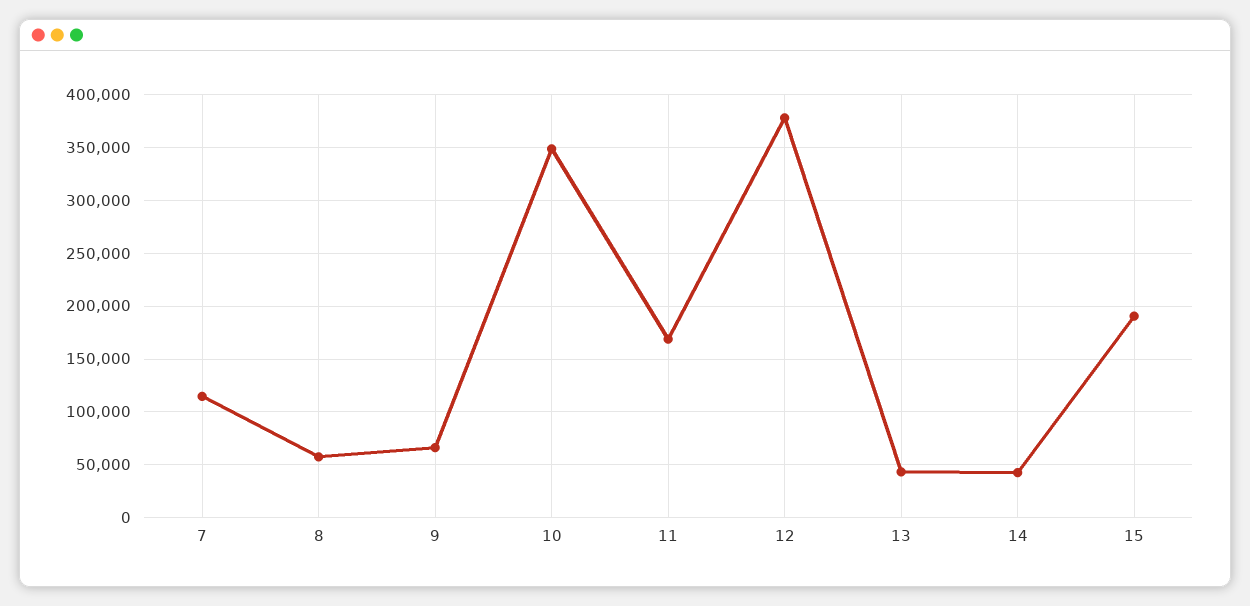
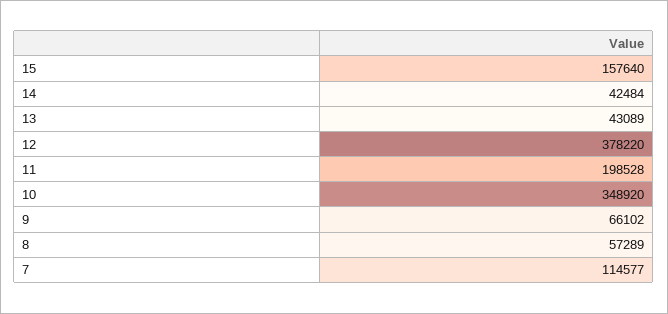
  {
    "7": 114577,
    "8": 57289,
    "9": 66102,
    "10": 348920,
-   "11": 170000,
+   "11": 198528,
    "12": 378220,
    "13": 43089,
    "14": 42484,
-   "15": 190000
+   "15": 157640
  }

